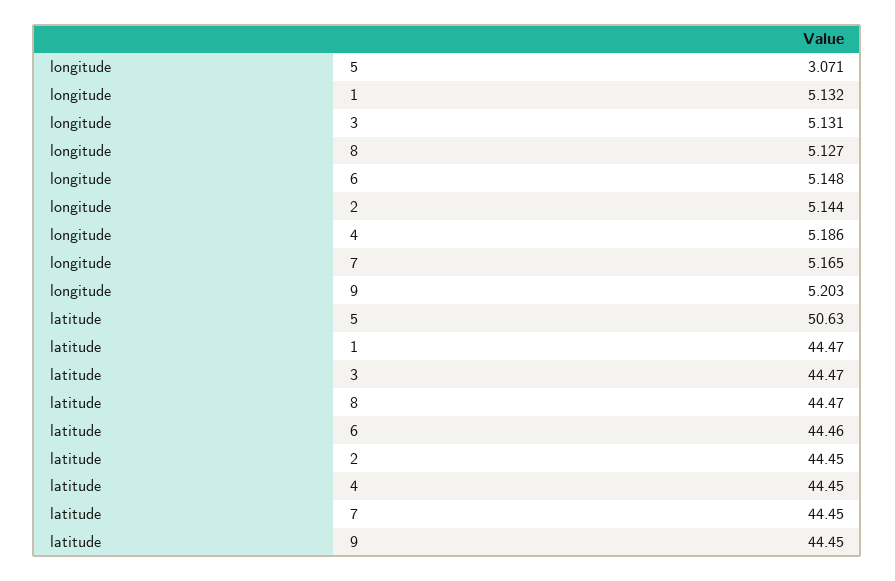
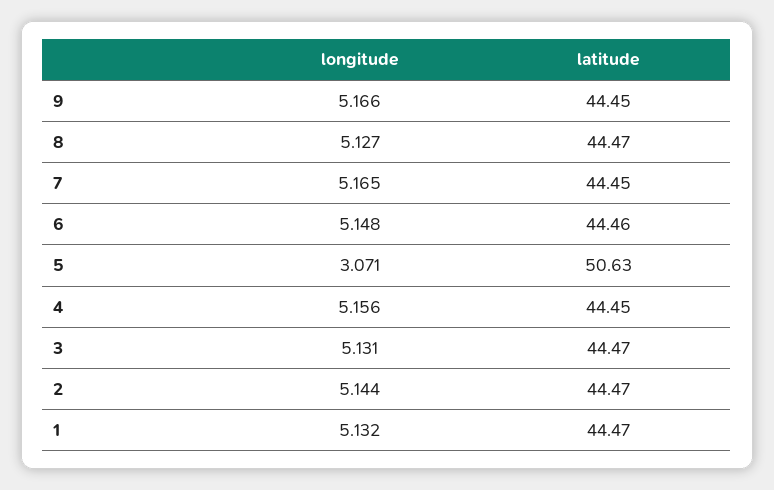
  {
    "longitude": {
      "5": 3.071,
      "1": 5.132,
      "3": 5.131,
      "8": 5.127,
      "6": 5.148,
      "2": 5.144,
-     "4": 5.186,
+     "4": 5.156,
      "7": 5.165,
-     "9": 5.203
+     "9": 5.166
    },
    "latitude": {
      "5": 50.63,
      "1": 44.47,
      "3": 44.47,
      "8": 44.47,
      "6": 44.46,
-     "2": 44.45,
+     "2": 44.47,
      "4": 44.45,
      "7": 44.45,
      "9": 44.45
    }
  }

